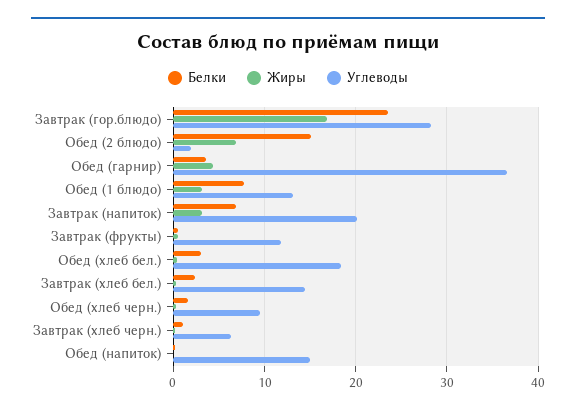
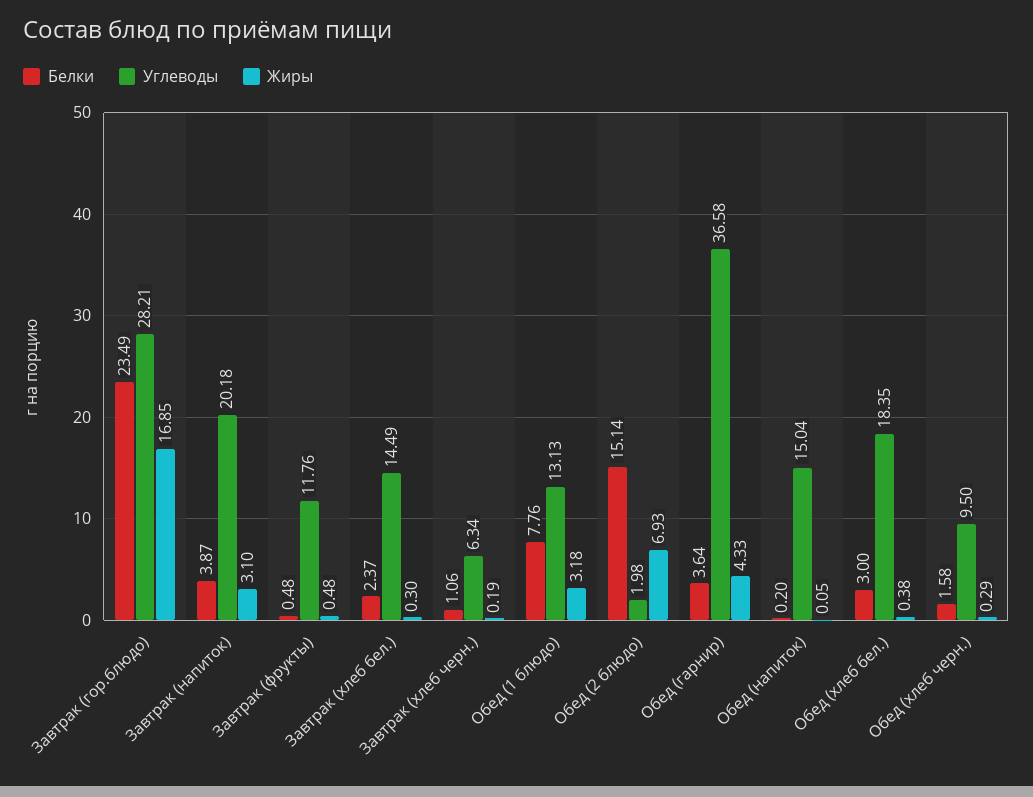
  {
    "Белки": {
      "Завтрак (гор.блюдо)": 23.49,
      "Обед (2 блюдо)": 15.14,
      "Обед (гарнир)": 3.64,
      "Обед (1 блюдо)": 7.76,
-     "Завтрак (напиток)": 7,
+     "Завтрак (напиток)": 3.87,
      "Завтрак (фрукты)": 0.48,
      "Обед (хлеб бел.)": 3,
      "Завтрак (хлеб бел.)": 2.37,
      "Обед (хлеб черн.)": 1.58,
      "Завтрак (хлеб черн.)": 1.06,
      "Обед (напиток)": 0.2
    },
    "Жиры": {
      "Завтрак (гор.блюдо)": 16.85,
      "Обед (2 блюдо)": 6.93,
      "Обед (гарнир)": 4.33,
      "Обед (1 блюдо)": 3.18,
      "Завтрак (напиток)": 3.1,
      "Завтрак (фрукты)": 0.48,
      "Обед (хлеб бел.)": 0.38,
      "Завтрак (хлеб бел.)": 0.3,
      "Обед (хлеб черн.)": 0.29,
      "Завтрак (хлеб черн.)": 0.19,
      "Обед (напиток)": 0.05
    },
    "Углеводы": {
      "Завтрак (гор.блюдо)": 28.21,
      "Обед (2 блюдо)": 1.98,
      "Обед (гарнир)": 36.58,
      "Обед (1 блюдо)": 13.13,
      "Завтрак (напиток)": 20.18,
      "Завтрак (фрукты)": 11.76,
      "Обед (хлеб бел.)": 18.35,
      "Завтрак (хлеб бел.)": 14.49,
      "Обед (хлеб черн.)": 9.5,
      "Завтрак (хлеб черн.)": 6.34,
      "Обед (напиток)": 15.04
    }
  }

